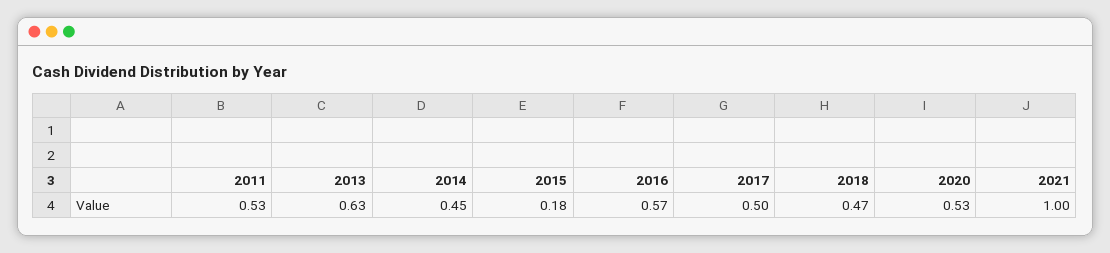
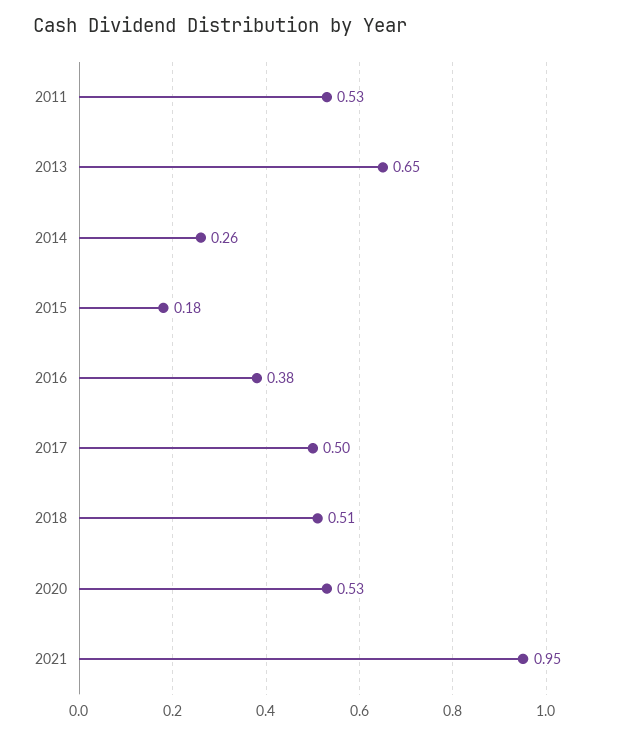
  {
    "2011": 0.53,
-   "2013": 0.63,
+   "2013": 0.65,
-   "2014": 0.45,
+   "2014": 0.26,
    "2015": 0.18,
-   "2016": 0.57,
+   "2016": 0.38,
    "2017": 0.5,
-   "2018": 0.47,
+   "2018": 0.51,
    "2020": 0.53,
-   "2021": 1
+   "2021": 0.95
  }

